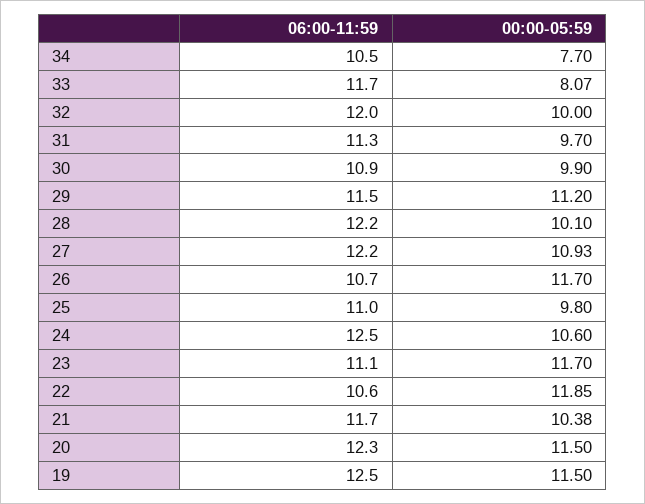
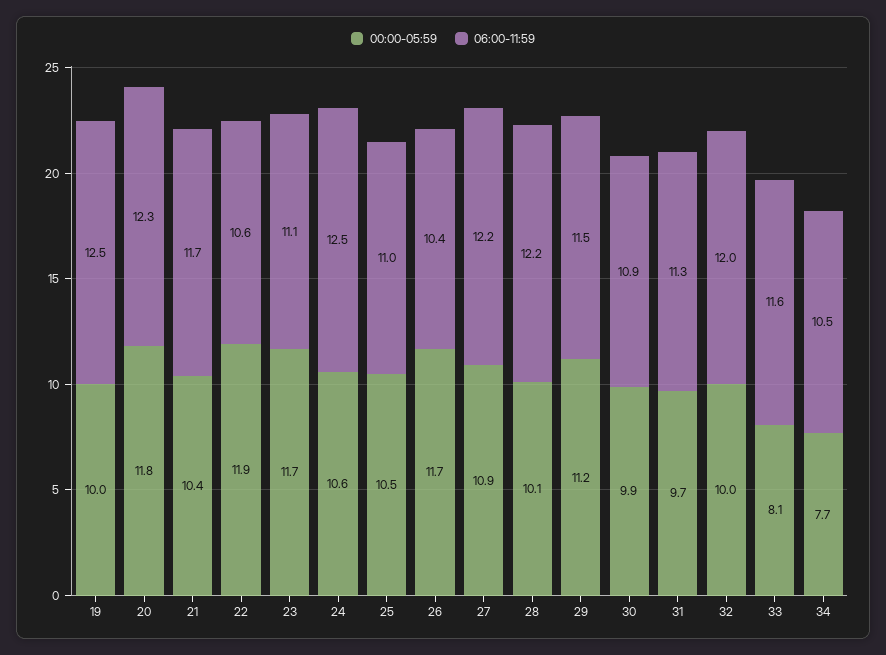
  {
    "06:00-11:59": {
      "34": 10.5,
-     "33": 11.7,
+     "33": 11.6,
      "32": 12,
      "31": 11.3,
      "30": 10.9,
      "29": 11.5,
      "28": 12.2,
      "27": 12.2,
-     "26": 10.7,
+     "26": 10.4,
      "25": 11,
      "24": 12.5,
      "23": 11.1,
      "22": 10.6,
      "21": 11.7,
      "20": 12.3,
      "19": 12.5
    },
    "00:00-05:59": {
      "34": 7.7,
      "33": 8.07,
      "32": 10,
      "31": 9.7,
      "30": 9.9,
      "29": 11.2,
      "28": 10.1,
      "27": 10.93,
      "26": 11.7,
-     "25": 9.8,
+     "25": 10.5,
      "24": 10.6,
      "23": 11.7,
      "22": 11.85,
      "21": 10.38,
-     "20": 11.5,
+     "20": 11.8,
-     "19": 11.5
+     "19": 10
    }
  }

